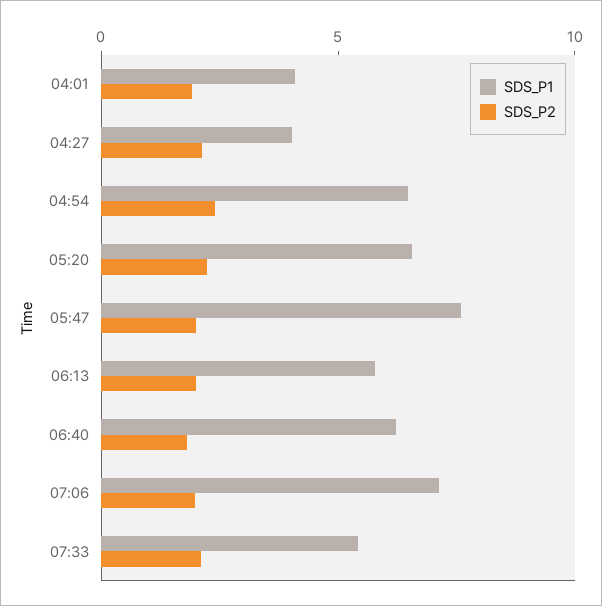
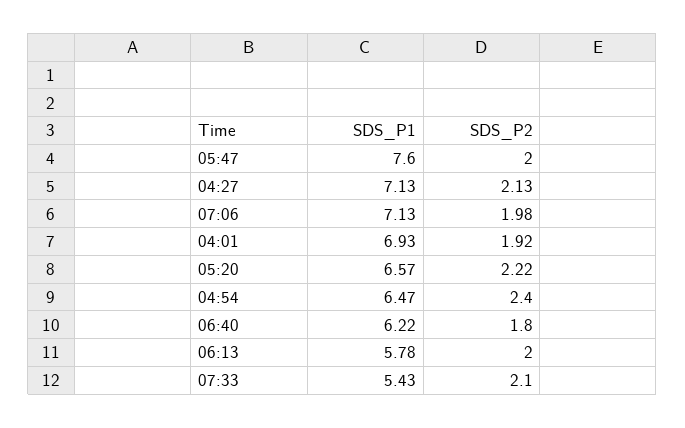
  {
    "SDS_P1": {
-     "04:01": 4,
+     "04:01": 6.93,
-     "04:27": 4,
+     "04:27": 7.13,
      "04:54": 6.47,
      "05:20": 6.57,
      "05:47": 7.6,
      "06:13": 5.78,
      "06:40": 6.22,
      "07:06": 7.13,
      "07:33": 5.43
    },
    "SDS_P2": {
      "04:01": 1.92,
      "04:27": 2.13,
      "04:54": 2.4,
      "05:20": 2.22,
      "05:47": 2,
      "06:13": 2,
      "06:40": 1.8,
      "07:06": 1.98,
      "07:33": 2.1
    }
  }

